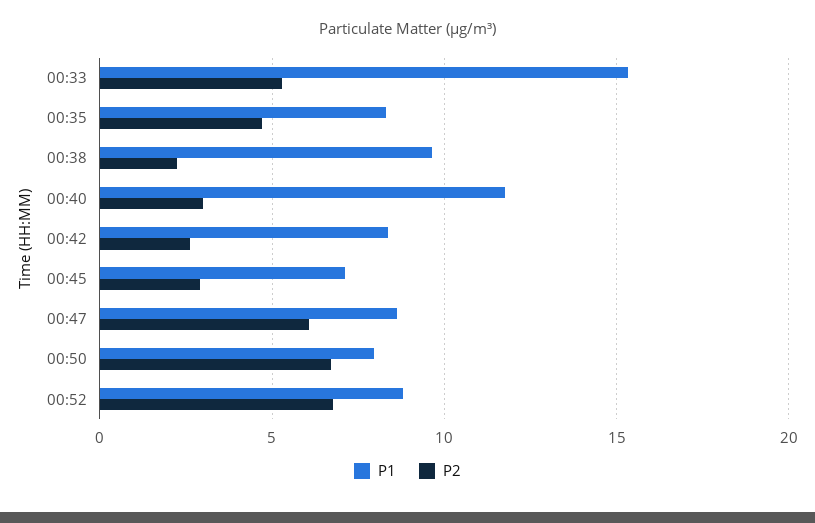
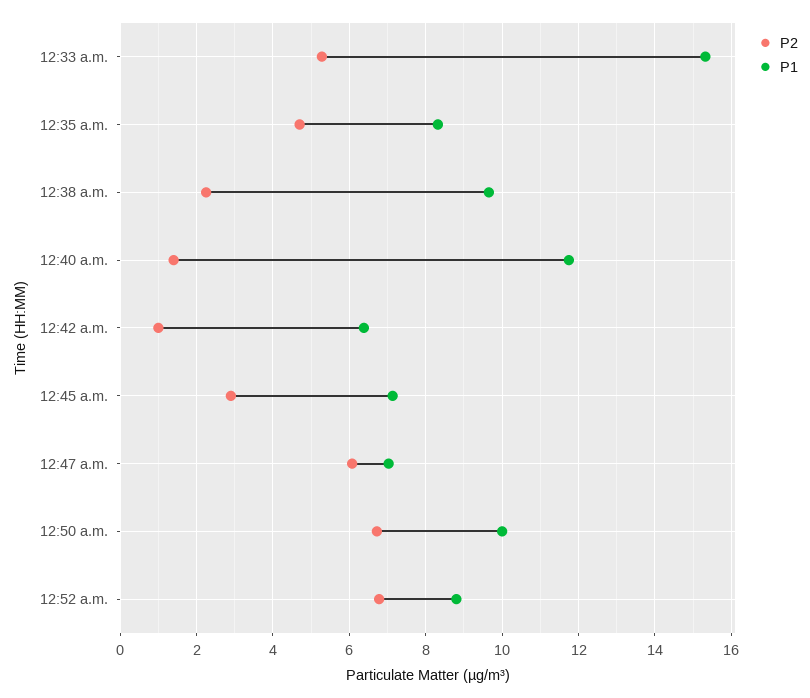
  {
    "P1": {
      "00:33": 15.4,
      "00:35": 8.4,
      "00:38": 9.6,
      "00:40": 11.8,
-     "00:42": 8.5,
+     "00:42": 6.4,
      "00:45": 7.2,
-     "00:47": 8.5,
+     "00:47": 7,
-     "00:50": 8,
+     "00:50": 10,
      "00:52": 8.8
    },
    "P2": {
      "00:33": 5.2,
      "00:35": 4.8,
      "00:38": 2.2,
-     "00:40": 3,
+     "00:40": 1.4,
-     "00:42": 2.5,
+     "00:42": 1,
      "00:45": 3,
      "00:47": 6,
      "00:50": 6.8,
      "00:52": 6.8
    }
  }

